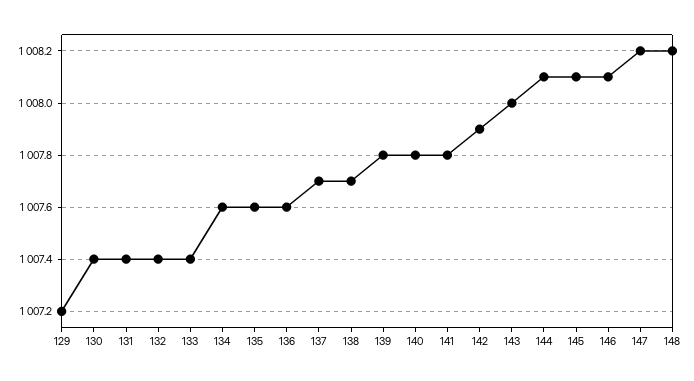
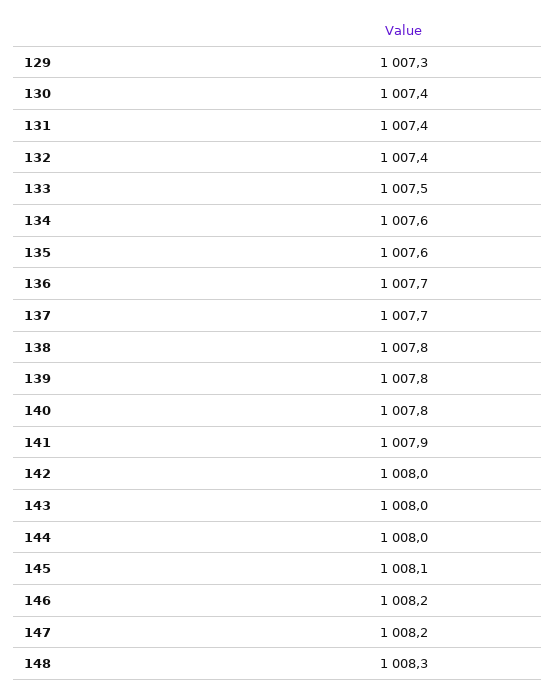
  {
-   "129": 1007.2,
+   "129": 1007.3,
    "130": 1007.4,
    "131": 1007.4,
    "132": 1007.4,
-   "133": 1007.4,
+   "133": 1007.5,
    "134": 1007.6,
    "135": 1007.6,
-   "136": 1007.6,
+   "136": 1007.7,
    "137": 1007.7,
-   "138": 1007.7,
+   "138": 1007.8,
    "139": 1007.8,
    "140": 1007.8,
-   "141": 1007.8,
+   "141": 1007.9,
-   "142": 1007.9,
+   "142": 1008,
    "143": 1008,
-   "144": 1008.1,
+   "144": 1008,
    "145": 1008.1,
-   "146": 1008.1,
+   "146": 1008.2,
    "147": 1008.2,
-   "148": 1008.2
+   "148": 1008.3
  }

